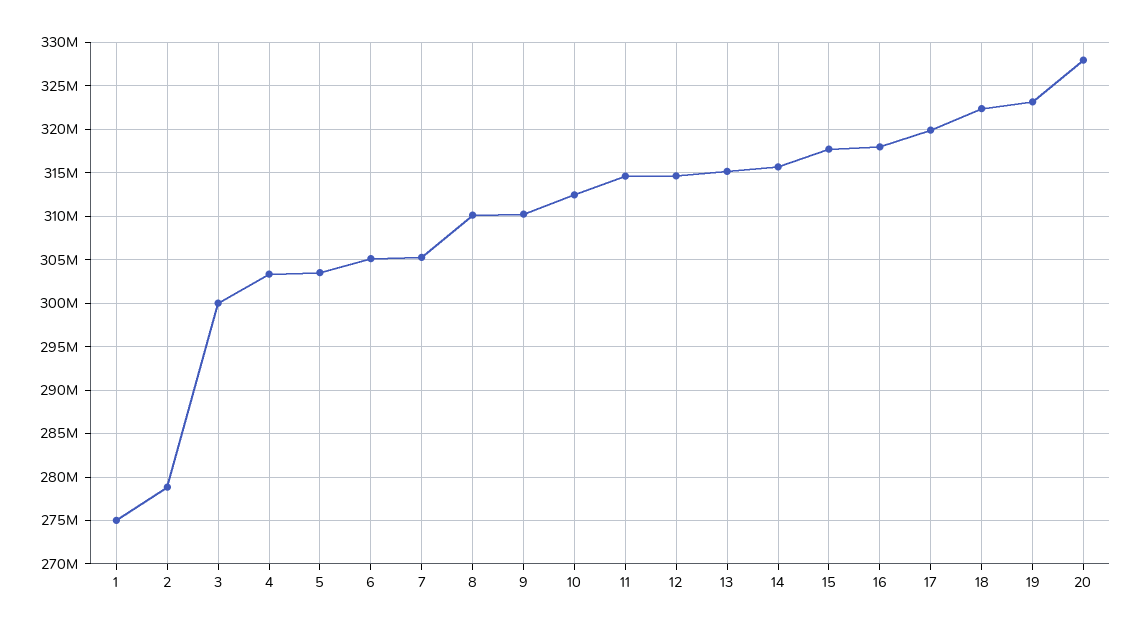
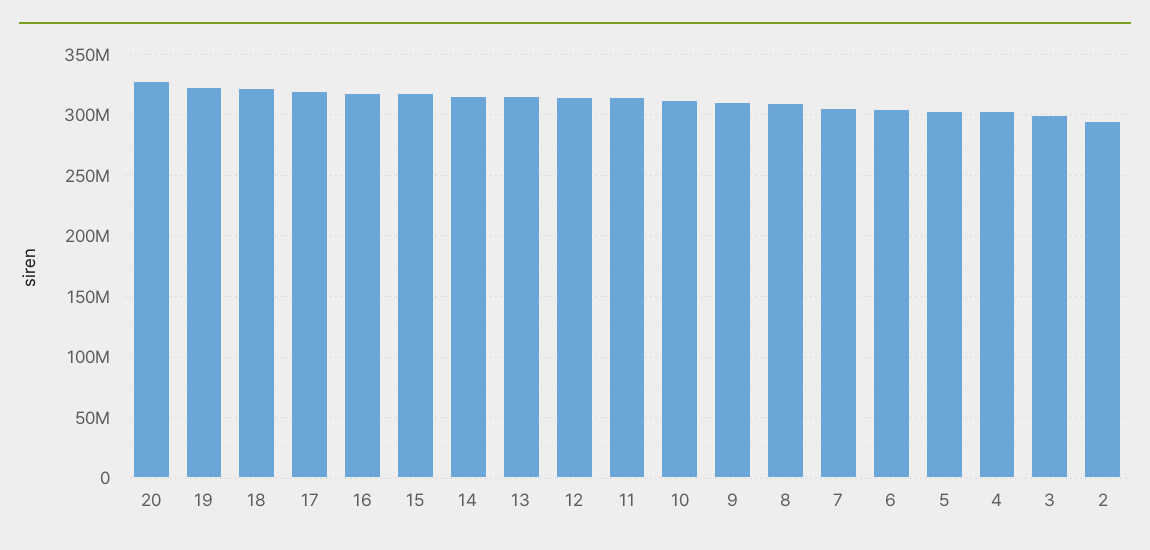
  {
-   "1": 275000000,
-   "2": 279000000,
+   "2": 295000000,
    "3": 300000000,
    "4": 303000000,
    "5": 303000000,
    "6": 305000000,
    "7": 305000000,
    "8": 310000000,
    "9": 310000000,
    "10": 312000000,
    "11": 315000000,
    "12": 315000000,
    "13": 315000000,
    "14": 316000000,
    "15": 318000000,
    "16": 318000000,
    "17": 320000000,
    "18": 322000000,
    "19": 323000000,
    "20": 328000000
  }

